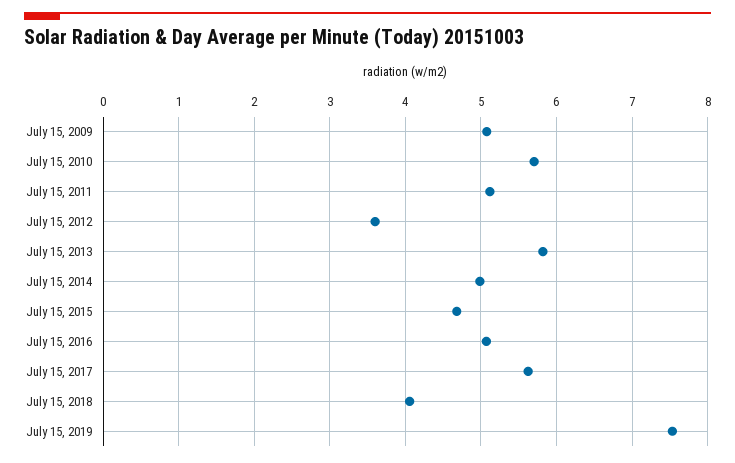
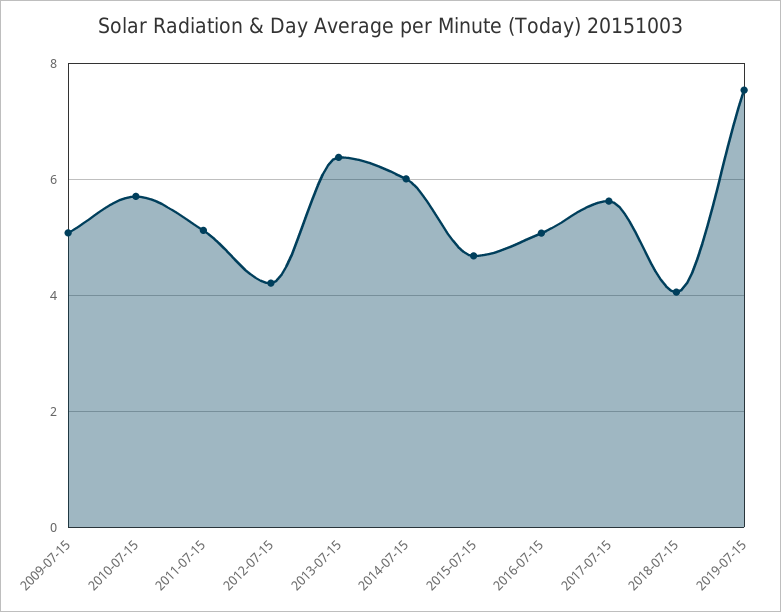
  {
    "July 15, 2009": 5.1,
    "July 15, 2010": 5.7,
    "July 15, 2011": 5.1,
-   "July 15, 2012": 3.6,
+   "July 15, 2012": 4.2,
-   "July 15, 2013": 5.8,
+   "July 15, 2013": 6.4,
-   "July 15, 2014": 5,
+   "July 15, 2014": 6,
    "July 15, 2015": 4.7,
    "July 15, 2016": 5.1,
    "July 15, 2017": 5.6,
    "July 15, 2018": 4.1,
    "July 15, 2019": 7.5
  }

